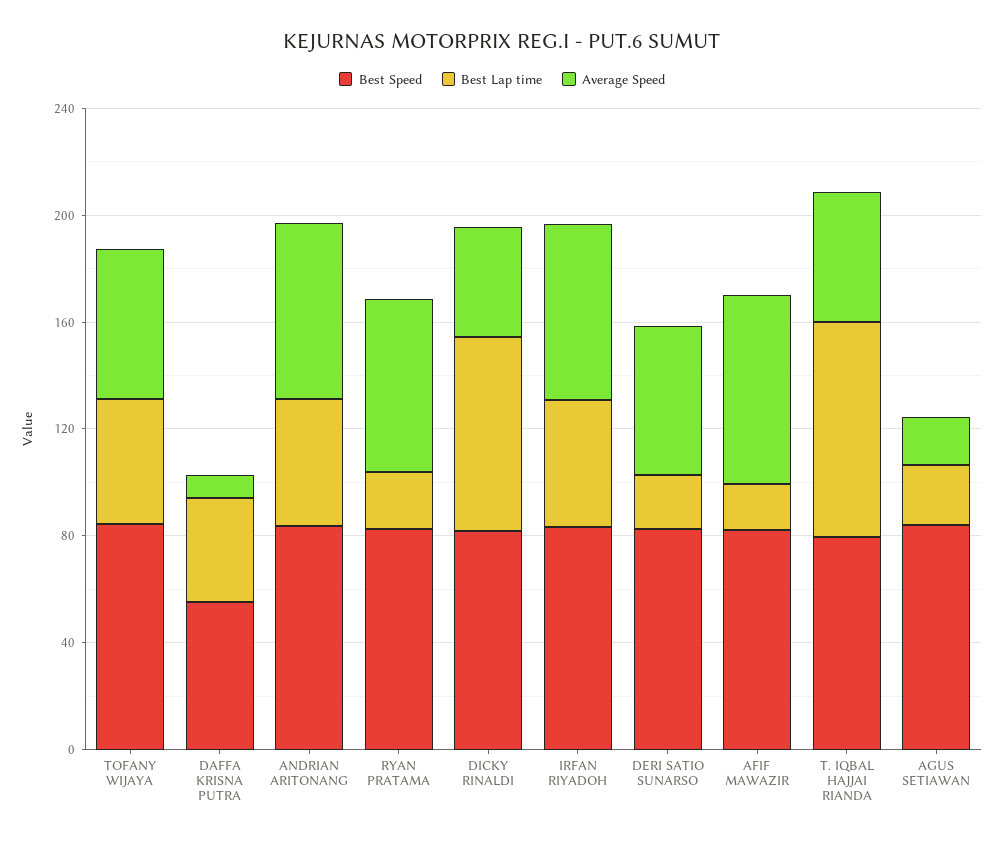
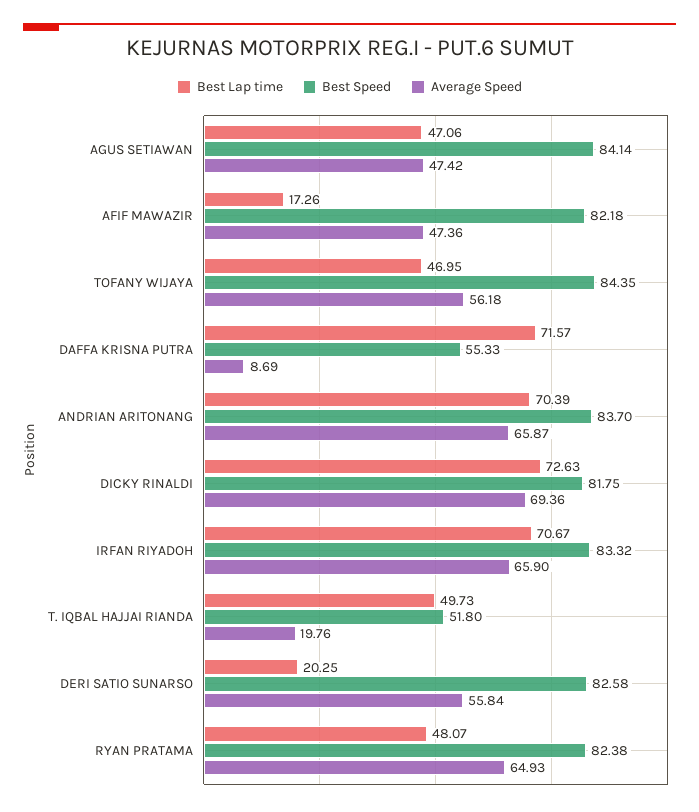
  {
    "Best Speed": {
      "TOFANY WIJAYA": 84.35,
      "DAFFA KRISNA PUTRA": 55.33,
      "ANDRIAN ARITONANG": 83.7,
      "RYAN PRATAMA": 82.38,
      "DICKY RINALDI": 81.75,
      "IRFAN RIYADOH": 83.32,
      "DERI SATIO SUNARSO": 82.58,
      "AFIF MAWAZIR": 82.18,
-     "T. IQBAL HAJJAI RIANDA": 80,
+     "T. IQBAL HAJJAI RIANDA": 51.8,
      "AGUS SETIAWAN": 84.14
    },
    "Best Lap time": {
      "TOFANY WIJAYA": 46.95,
-     "DAFFA KRISNA PUTRA": 40,
+     "DAFFA KRISNA PUTRA": 71.57,
-     "ANDRIAN ARITONANG": 50,
+     "ANDRIAN ARITONANG": 70.39,
-     "RYAN PRATAMA": 20,
+     "RYAN PRATAMA": 48.07,
      "DICKY RINALDI": 72.63,
-     "IRFAN RIYADOH": 50,
+     "IRFAN RIYADOH": 70.67,
      "DERI SATIO SUNARSO": 20.25,
      "AFIF MAWAZIR": 17.26,
-     "T. IQBAL HAJJAI RIANDA": 80,
+     "T. IQBAL HAJJAI RIANDA": 49.73,
-     "AGUS SETIAWAN": 20
+     "AGUS SETIAWAN": 47.06
    },
    "Average Speed": {
      "TOFANY WIJAYA": 56.18,
      "DAFFA KRISNA PUTRA": 8.69,
      "ANDRIAN ARITONANG": 65.87,
      "RYAN PRATAMA": 64.93,
-     "DICKY RINALDI": 40,
+     "DICKY RINALDI": 69.36,
      "IRFAN RIYADOH": 65.9,
      "DERI SATIO SUNARSO": 55.84,
-     "AFIF MAWAZIR": 70,
+     "AFIF MAWAZIR": 47.36,
-     "T. IQBAL HAJJAI RIANDA": 50,
+     "T. IQBAL HAJJAI RIANDA": 19.76,
-     "AGUS SETIAWAN": 20
+     "AGUS SETIAWAN": 47.42
    }
  }

